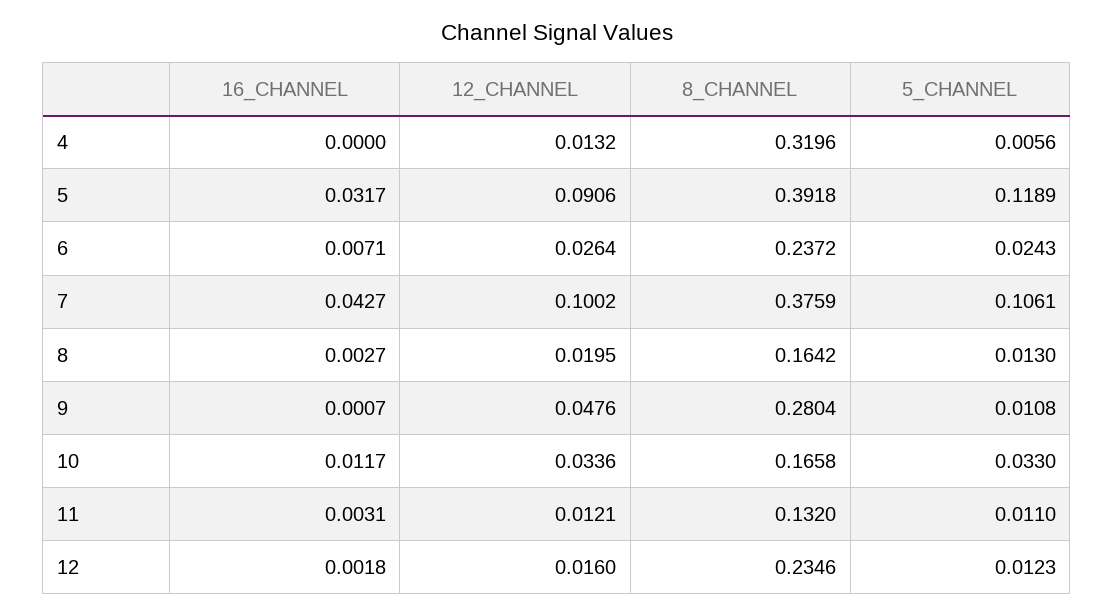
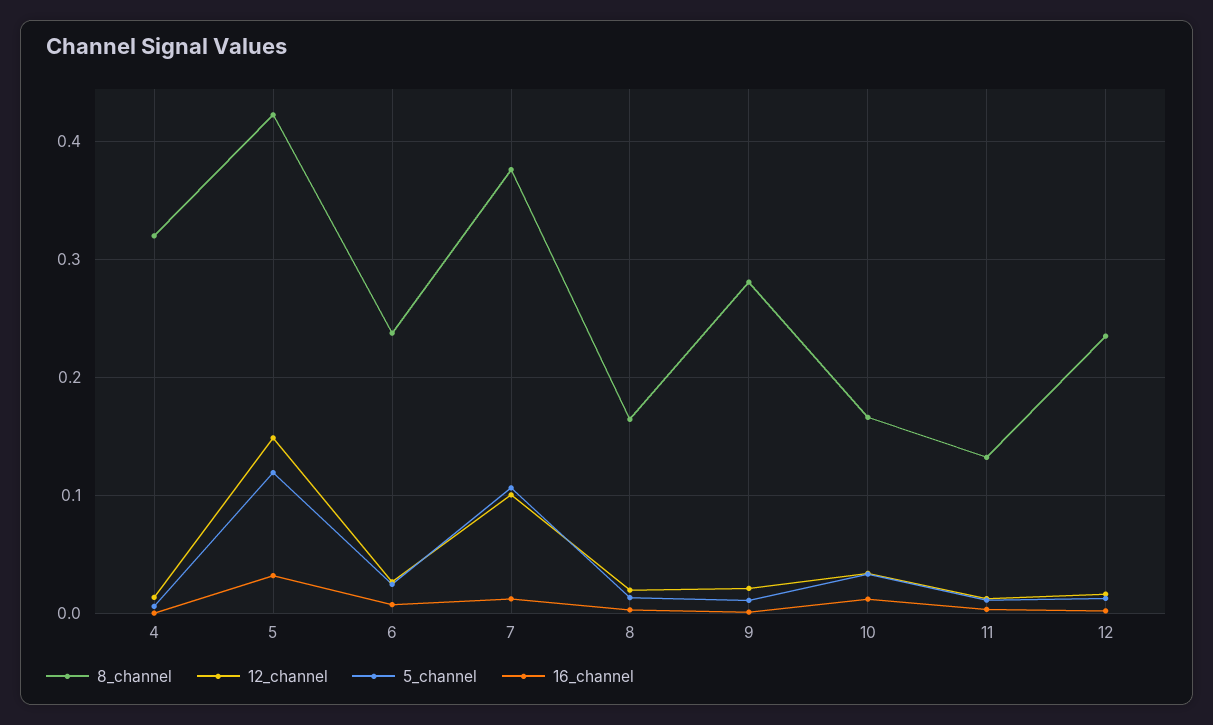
  {
    "16_CHANNEL": {
      "4": 0,
      "5": 0.0317,
      "6": 0.0071,
-     "7": 0.0427,
+     "7": 0.01,
      "8": 0.0027,
      "9": 0.0007,
      "10": 0.0117,
      "11": 0.0031,
      "12": 0.0018
    },
    "12_CHANNEL": {
      "4": 0.0132,
-     "5": 0.0906,
+     "5": 0.15,
      "6": 0.0264,
      "7": 0.1002,
      "8": 0.0195,
-     "9": 0.0476,
+     "9": 0.02,
      "10": 0.0336,
      "11": 0.0121,
      "12": 0.016
    },
    "8_CHANNEL": {
      "4": 0.3196,
-     "5": 0.3918,
+     "5": 0.42,
      "6": 0.2372,
      "7": 0.3759,
      "8": 0.1642,
      "9": 0.2804,
      "10": 0.1658,
      "11": 0.132,
      "12": 0.2346
    },
    "5_CHANNEL": {
      "4": 0.0056,
      "5": 0.1189,
      "6": 0.0243,
      "7": 0.1061,
      "8": 0.013,
      "9": 0.0108,
      "10": 0.033,
      "11": 0.011,
      "12": 0.0123
    }
  }

